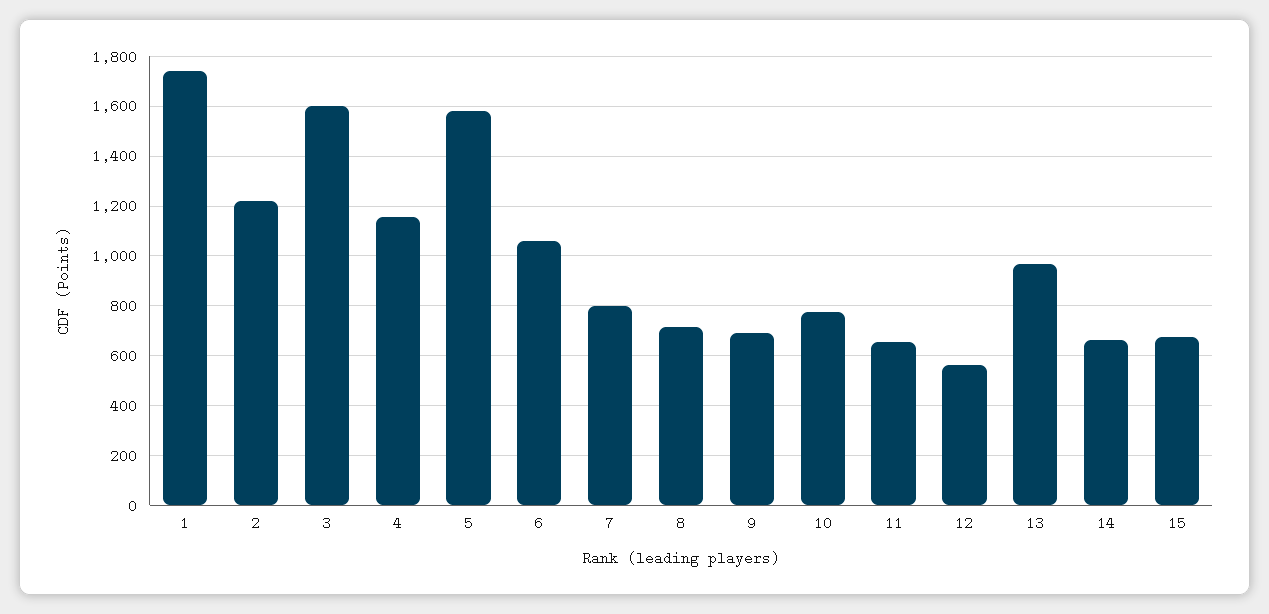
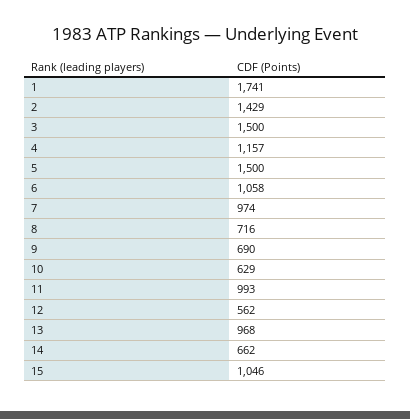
  {
    "1": 1741,
-   "2": 1225,
+   "2": 1429,
-   "3": 1600,
+   "3": 1500,
    "4": 1157,
-   "5": 1575,
+   "5": 1500,
    "6": 1058,
-   "7": 800,
+   "7": 974,
    "8": 716,
    "9": 690,
-   "10": 775,
+   "10": 629,
-   "11": 650,
+   "11": 993,
    "12": 562,
    "13": 968,
    "14": 662,
-   "15": 675
+   "15": 1046
  }

